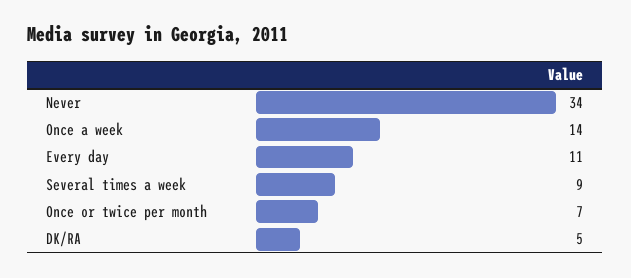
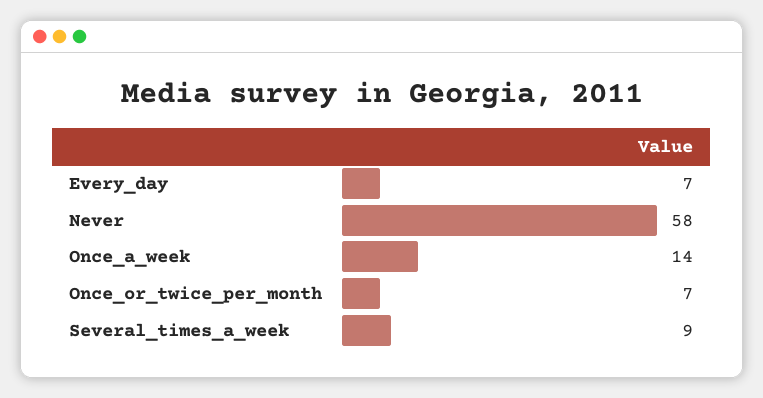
  {
-   "Never": 34,
+   "Never": 58,
    "Once a week": 14,
-   "Every day": 11,
+   "Every day": 7,
    "Several times a week": 9,
-   "Once or twice per month": 7,
+   "Once or twice per month": 7
-   "DK/RA": 5
  }

